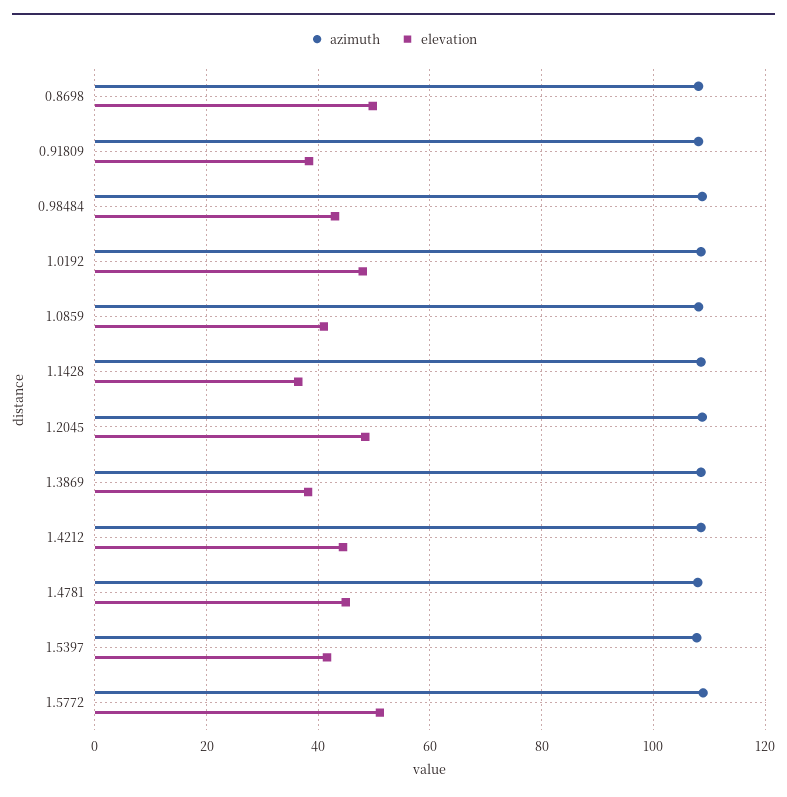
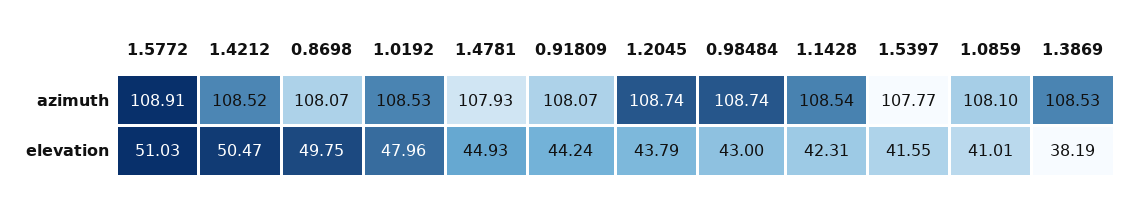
  {
    "azimuth": {
      "0.8698": 108.07,
      "0.91809": 108.07,
      "0.98484": 108.74,
      "1.0192": 108.53,
      "1.0859": 108.1,
      "1.1428": 108.54,
      "1.2045": 108.74,
      "1.3869": 108.53,
      "1.4212": 108.52,
      "1.4781": 107.93,
      "1.5397": 107.77,
      "1.5772": 108.91
    },
    "elevation": {
      "0.8698": 49.75,
-     "0.91809": 38,
+     "0.91809": 44.24,
      "0.98484": 43,
      "1.0192": 47.96,
      "1.0859": 41.01,
-     "1.1428": 36,
+     "1.1428": 42.31,
-     "1.2045": 48,
+     "1.2045": 43.79,
      "1.3869": 38.19,
-     "1.4212": 44,
+     "1.4212": 50.47,
      "1.4781": 44.93,
      "1.5397": 41.55,
      "1.5772": 51.03
    }
  }

